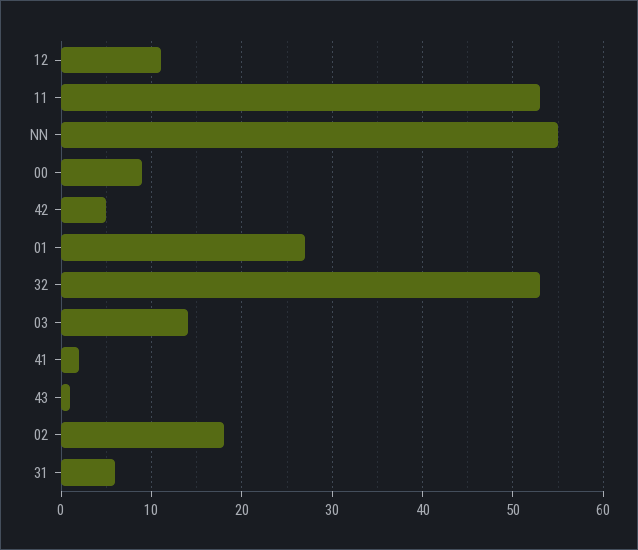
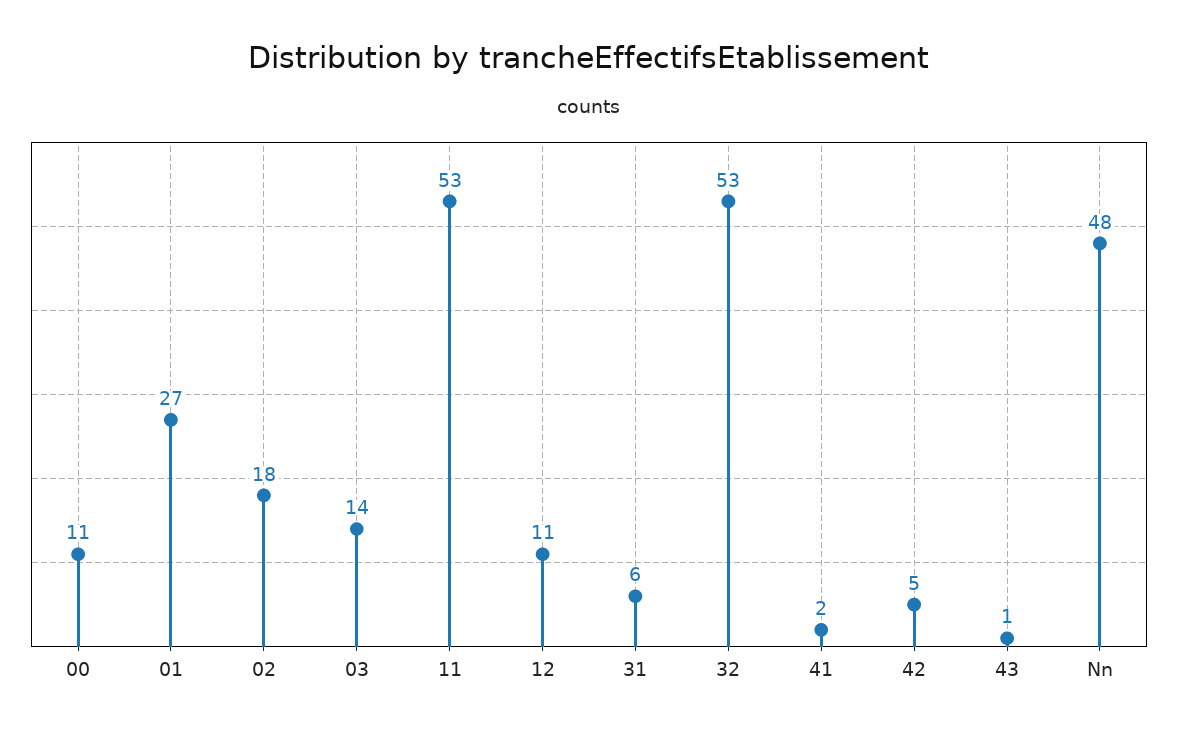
  {
    "12": 11,
    "11": 53,
-   "NN": 55,
+   "NN": 48,
-   "00": 9,
+   "00": 11,
    "42": 5,
    "01": 27,
    "32": 53,
    "03": 14,
    "41": 2,
    "43": 1,
    "02": 18,
    "31": 6
  }

